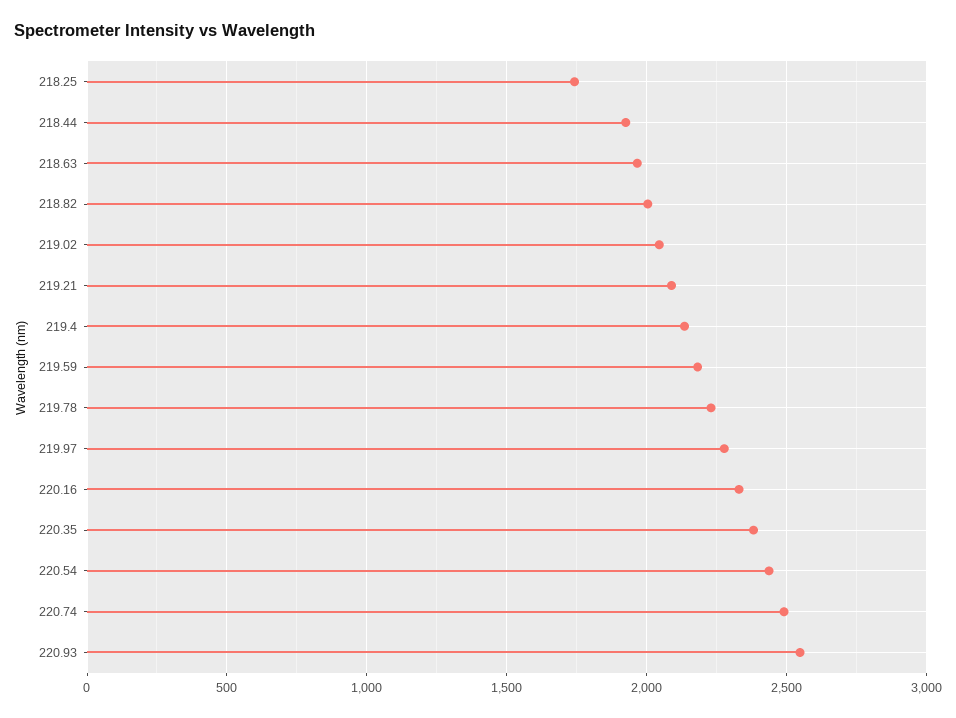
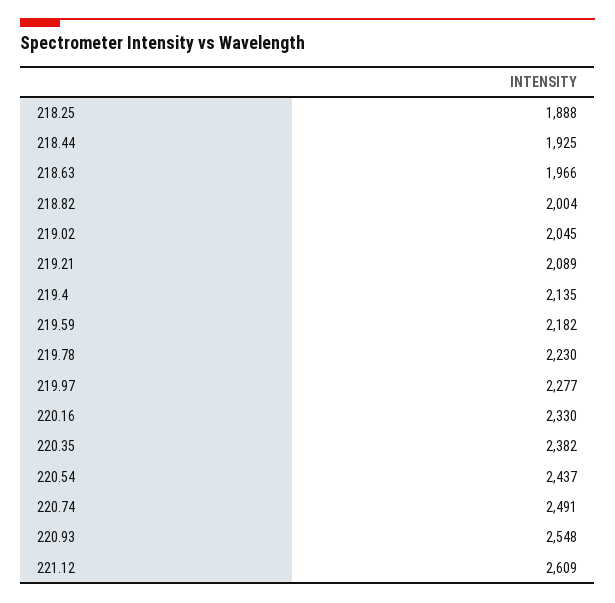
  {
-   "218.25": 1750,
+   "218.25": 1888,
    "218.44": 1925,
    "218.63": 1966,
    "218.82": 2004,
    "219.02": 2045,
    "219.21": 2089,
    "219.4": 2135,
    "219.59": 2182,
    "219.78": 2230,
    "219.97": 2277,
    "220.16": 2330,
    "220.35": 2382,
    "220.54": 2437,
    "220.74": 2491,
-   "220.93": 2548
+   "220.93": 2548,
+   "221.12": 2609
  }

